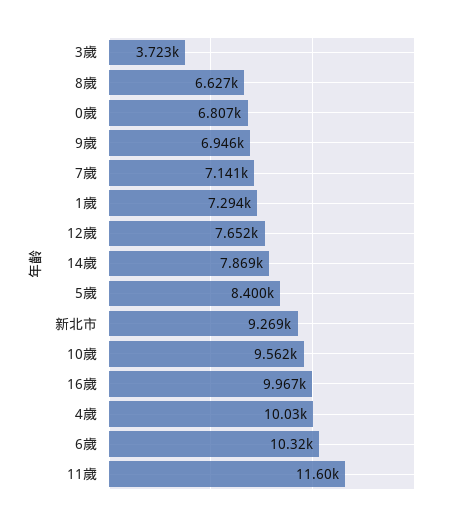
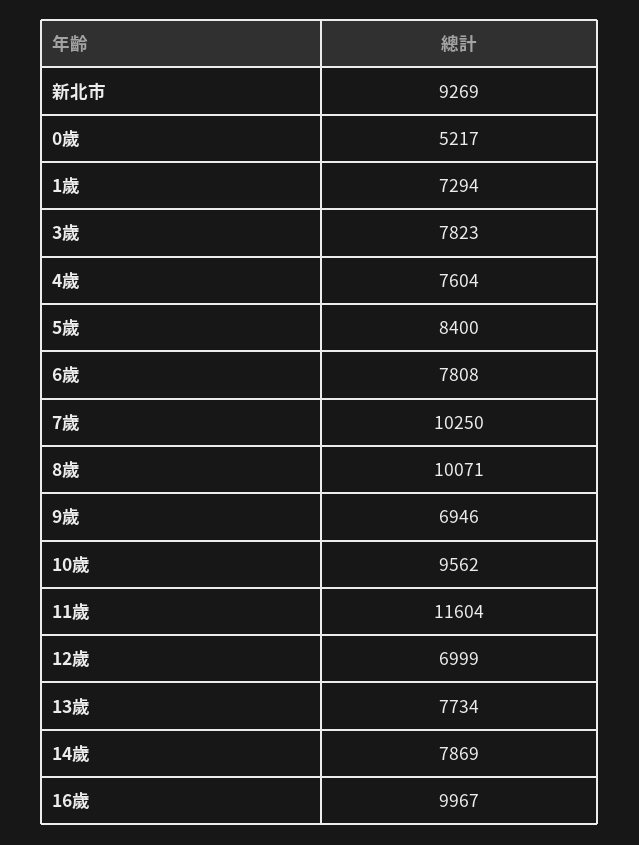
  {
-   "3歲": 3723,
+   "3歲": 7823,
-   "8歲": 6627,
+   "8歲": 10071,
-   "0歲": 6807,
+   "0歲": 5217,
    "9歲": 6946,
-   "7歲": 7141,
+   "7歲": 10250,
    "1歲": 7294,
-   "12歲": 7652,
+   "12歲": 6999,
    "14歲": 7869,
    "5歲": 8400,
    "新北市": 9269,
    "10歲": 9562,
    "16歲": 9967,
-   "4歲": 10030,
+   "4歲": 7604,
-   "6歲": 10320,
+   "6歲": 7808,
-   "11歲": 11604
+   "11歲": 11604,
+   "13歲": 7734
  }

